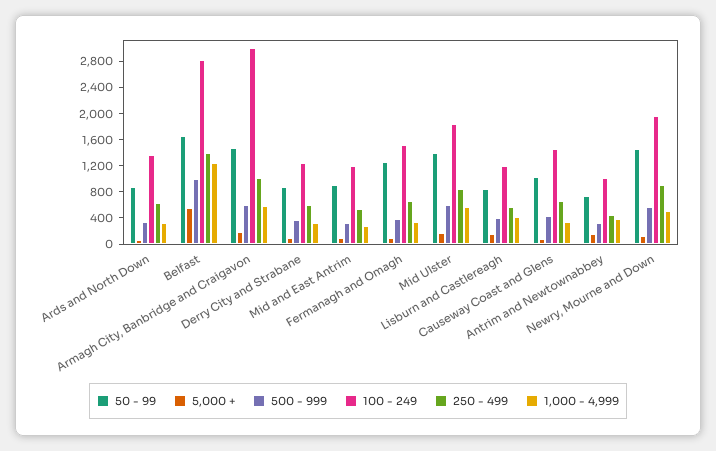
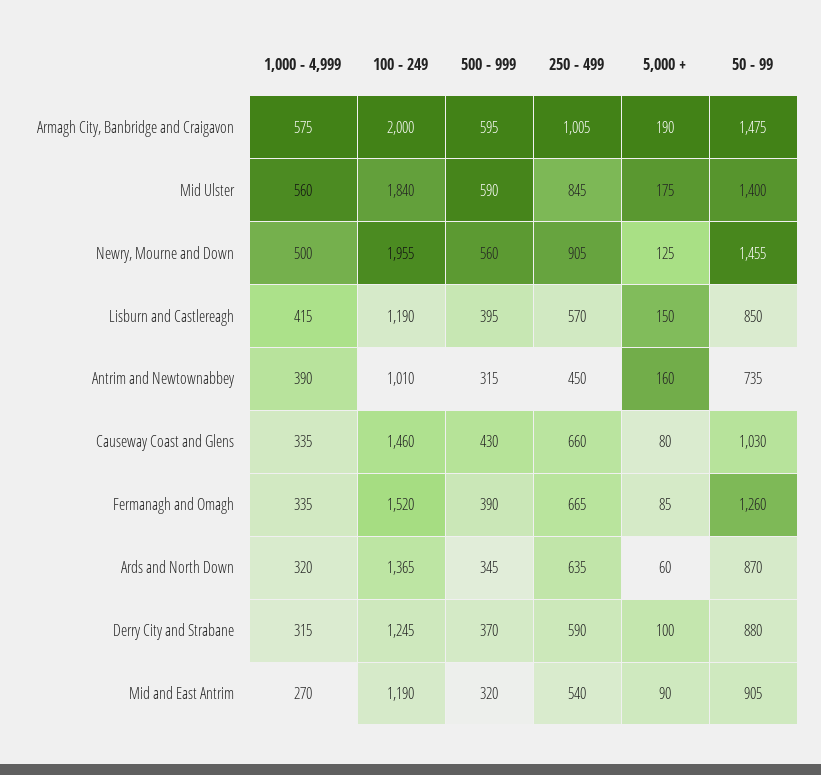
  {
    "50 - 99": {
      "Ards and North Down": 870,
-     "Belfast": 1600,
      "Armagh City, Banbridge and Craigavon": 1475,
      "Derry City and Strabane": 880,
      "Mid and East Antrim": 905,
      "Fermanagh and Omagh": 1260,
      "Mid Ulster": 1400,
      "Lisburn and Castlereagh": 850,
      "Causeway Coast and Glens": 1030,
      "Antrim and Newtownabbey": 735,
      "Newry, Mourne and Down": 1455
    },
    "5,000 +": {
      "Ards and North Down": 60,
-     "Belfast": 600,
      "Armagh City, Banbridge and Craigavon": 190,
      "Derry City and Strabane": 100,
      "Mid and East Antrim": 90,
      "Fermanagh and Omagh": 85,
      "Mid Ulster": 175,
      "Lisburn and Castlereagh": 150,
      "Causeway Coast and Glens": 80,
      "Antrim and Newtownabbey": 160,
      "Newry, Mourne and Down": 125
    },
    "500 - 999": {
      "Ards and North Down": 345,
-     "Belfast": 1000,
      "Armagh City, Banbridge and Craigavon": 595,
      "Derry City and Strabane": 370,
      "Mid and East Antrim": 320,
      "Fermanagh and Omagh": 390,
      "Mid Ulster": 590,
      "Lisburn and Castlereagh": 395,
      "Causeway Coast and Glens": 430,
      "Antrim and Newtownabbey": 315,
      "Newry, Mourne and Down": 560
    },
    "100 - 249": {
      "Ards and North Down": 1365,
-     "Belfast": 2800,
-     "Armagh City, Banbridge and Craigavon": 3000,
+     "Armagh City, Banbridge and Craigavon": 2000,
      "Derry City and Strabane": 1245,
      "Mid and East Antrim": 1190,
      "Fermanagh and Omagh": 1520,
      "Mid Ulster": 1840,
      "Lisburn and Castlereagh": 1190,
      "Causeway Coast and Glens": 1460,
      "Antrim and Newtownabbey": 1010,
      "Newry, Mourne and Down": 1955
    },
    "250 - 499": {
      "Ards and North Down": 635,
-     "Belfast": 1400,
      "Armagh City, Banbridge and Craigavon": 1005,
      "Derry City and Strabane": 590,
      "Mid and East Antrim": 540,
      "Fermanagh and Omagh": 665,
      "Mid Ulster": 845,
      "Lisburn and Castlereagh": 570,
      "Causeway Coast and Glens": 660,
      "Antrim and Newtownabbey": 450,
      "Newry, Mourne and Down": 905
    },
    "1,000 - 4,999": {
      "Ards and North Down": 320,
-     "Belfast": 1200,
      "Armagh City, Banbridge and Craigavon": 575,
      "Derry City and Strabane": 315,
      "Mid and East Antrim": 270,
      "Fermanagh and Omagh": 335,
      "Mid Ulster": 560,
      "Lisburn and Castlereagh": 415,
      "Causeway Coast and Glens": 335,
      "Antrim and Newtownabbey": 390,
      "Newry, Mourne and Down": 500
    }
  }

